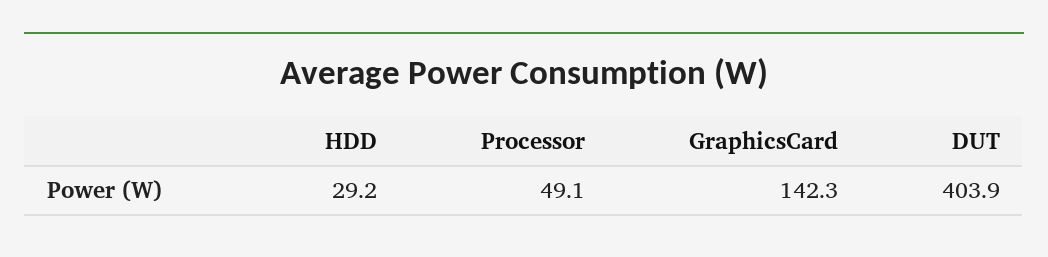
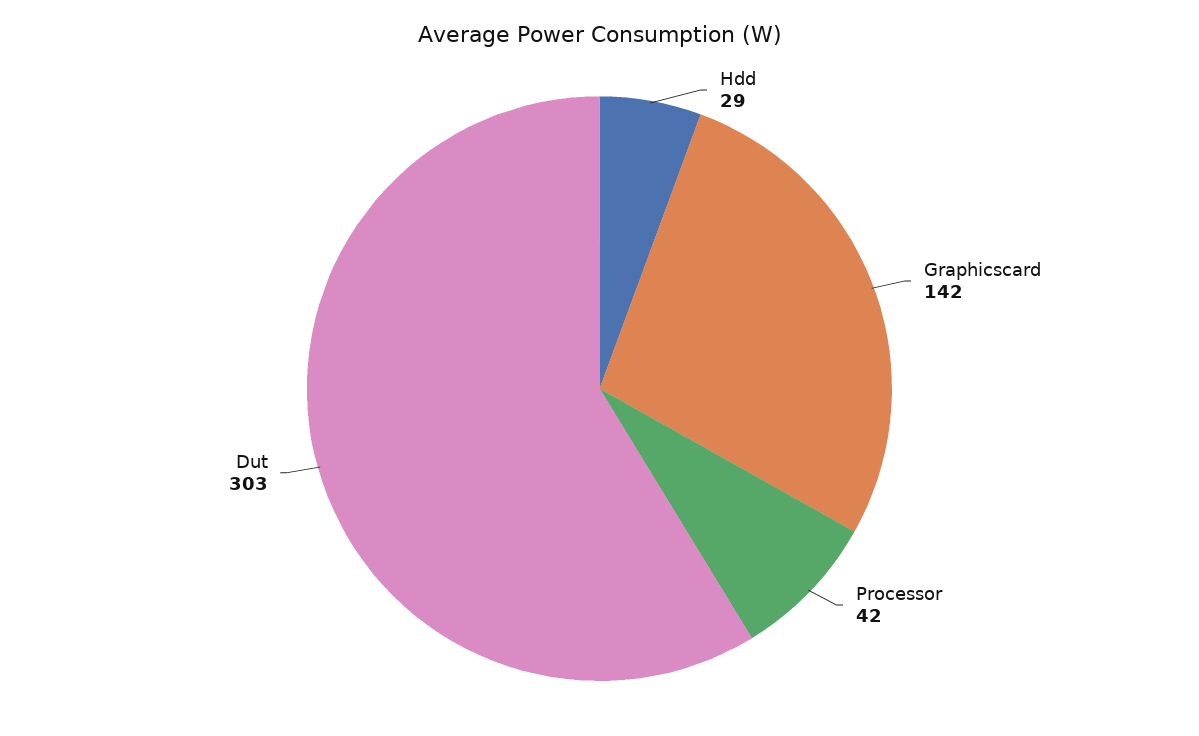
  {
    "HDD": 29.2,
-   "Processor": 49.1,
+   "Processor": 42,
    "GraphicsCard": 142.3,
-   "DUT": 403.9
+   "DUT": 303
  }

